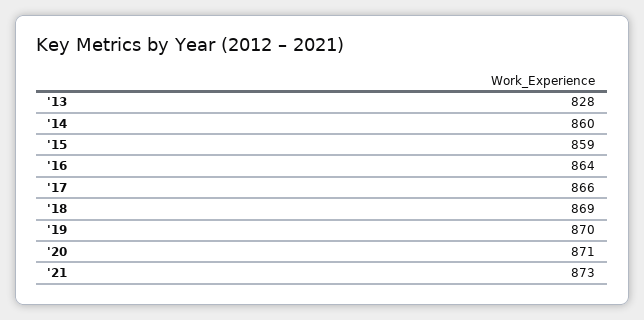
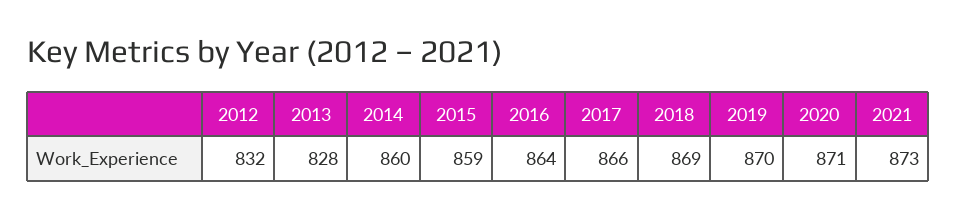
  {
    "'13": 828,
    "'14": 860,
    "'15": 859,
    "'16": 864,
    "'17": 866,
    "'18": 869,
    "'19": 870,
    "'20": 871,
-   "'21": 873
+   "'21": 873,
+   "2012": 832
  }

